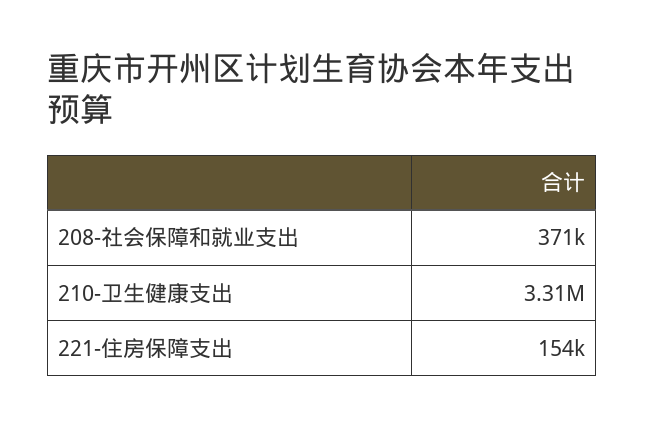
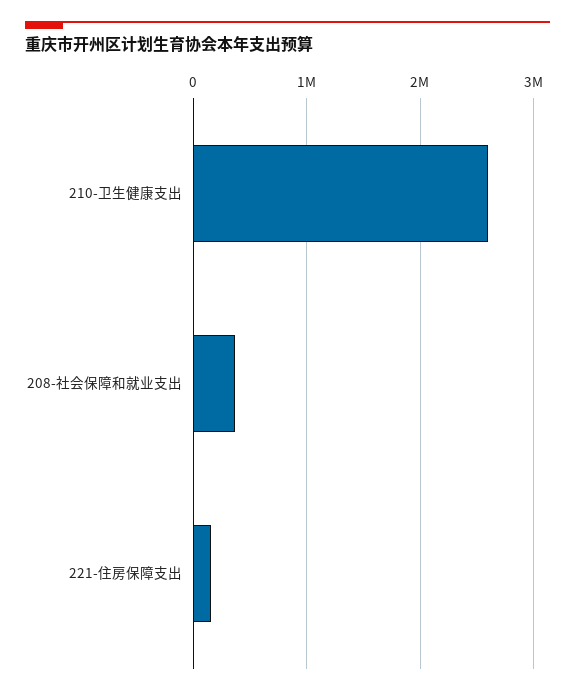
  {
    "208-社会保障和就业支出": 371000,
-   "210-卫生健康支出": 3310000,
+   "210-卫生健康支出": 2600000,
    "221-住房保障支出": 154000
  }

